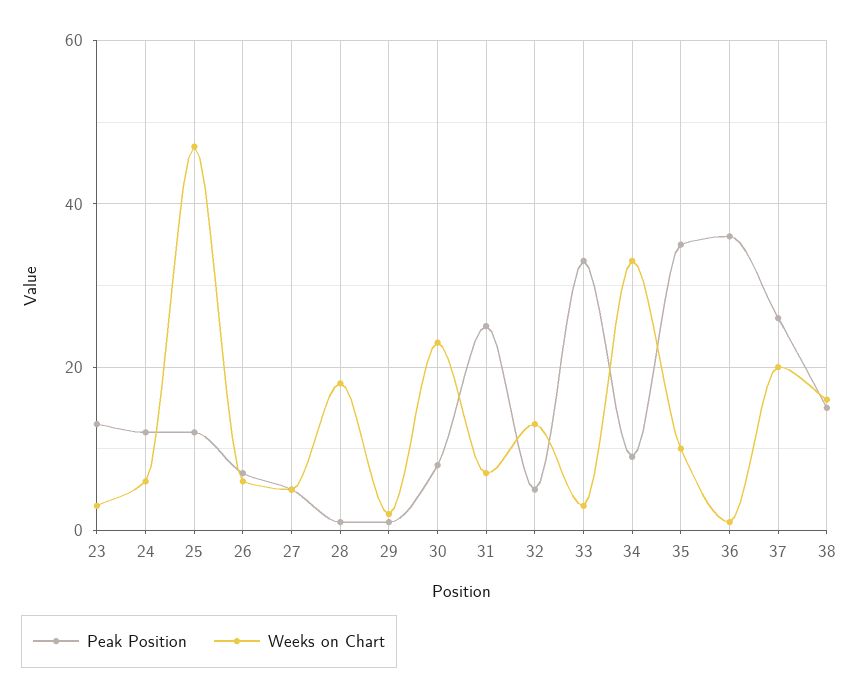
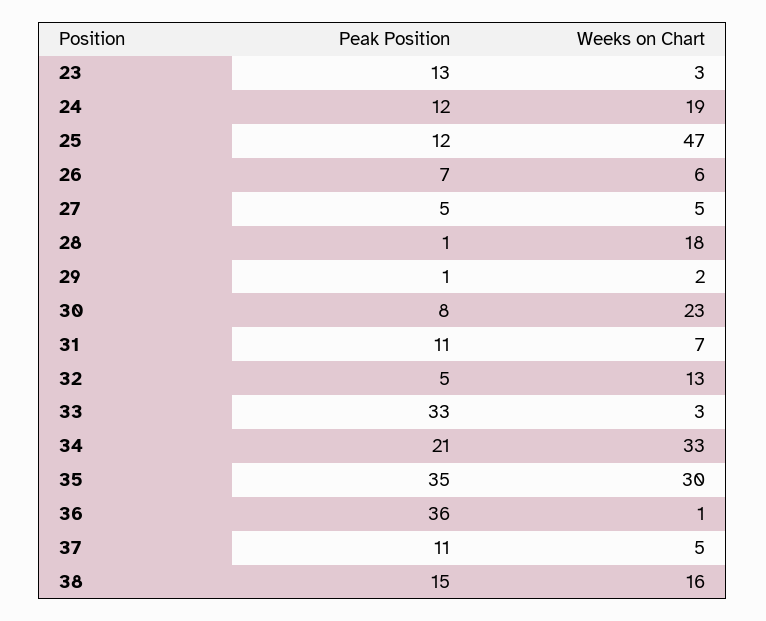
  {
    "Peak Position": {
      "23": 13,
      "24": 12,
      "25": 12,
      "26": 7,
      "27": 5,
      "28": 1,
      "29": 1,
      "30": 8,
-     "31": 25,
+     "31": 11,
      "32": 5,
      "33": 33,
-     "34": 10,
+     "34": 21,
      "35": 35,
      "36": 36,
-     "37": 25,
+     "37": 11,
      "38": 15
    },
    "Weeks on Chart": {
      "23": 3,
-     "24": 5,
+     "24": 19,
      "25": 47,
      "26": 6,
      "27": 5,
      "28": 18,
      "29": 2,
      "30": 23,
      "31": 7,
      "32": 13,
      "33": 3,
      "34": 33,
-     "35": 10,
+     "35": 30,
      "36": 1,
-     "37": 20,
+     "37": 5,
      "38": 16
    }
  }

